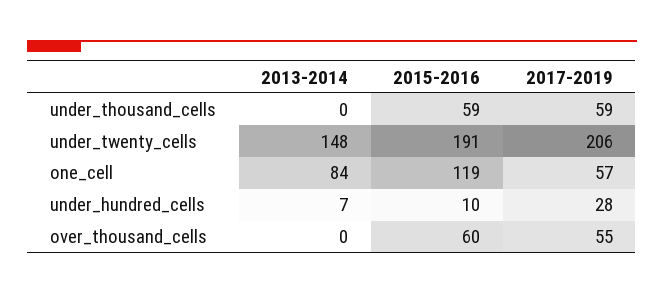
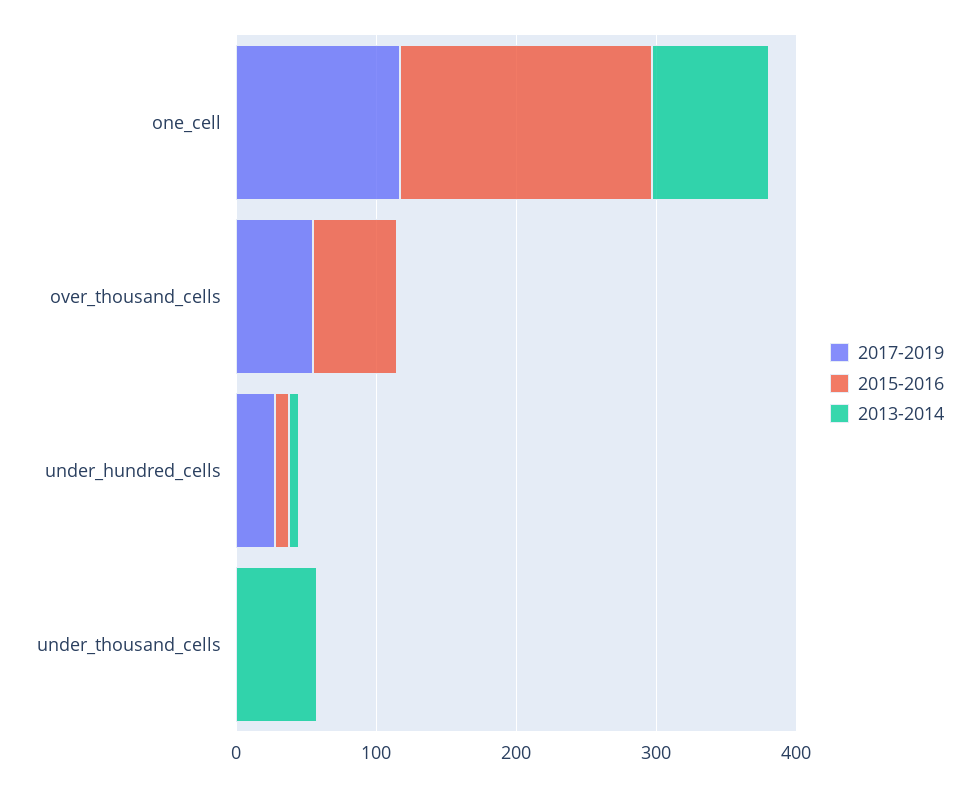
  {
    "2013-2014": {
-     "under_thousand_cells": 0,
+     "under_thousand_cells": 60,
-     "under_twenty_cells": 148,
      "one_cell": 84,
      "under_hundred_cells": 7,
      "over_thousand_cells": 0
    },
    "2015-2016": {
-     "under_thousand_cells": 59,
+     "under_thousand_cells": 0,
-     "under_twenty_cells": 191,
-     "one_cell": 119,
+     "one_cell": 180,
      "under_hundred_cells": 10,
      "over_thousand_cells": 60
    },
    "2017-2019": {
-     "under_thousand_cells": 59,
+     "under_thousand_cells": 0,
-     "under_twenty_cells": 206,
-     "one_cell": 57,
+     "one_cell": 120,
      "under_hundred_cells": 28,
      "over_thousand_cells": 55
    }
  }

